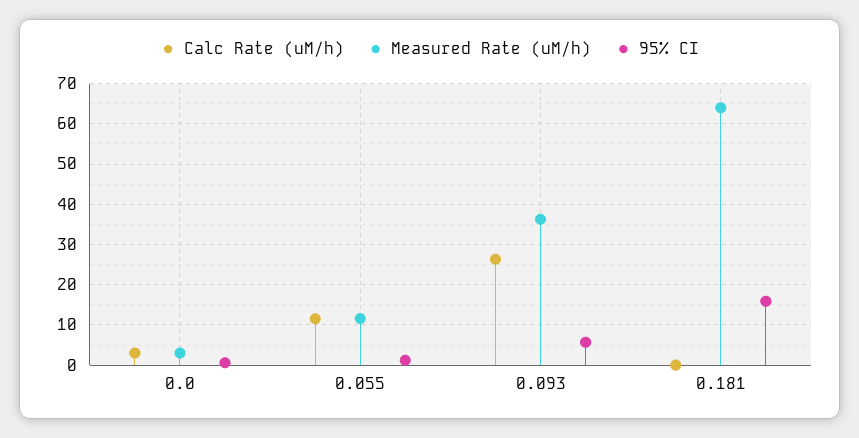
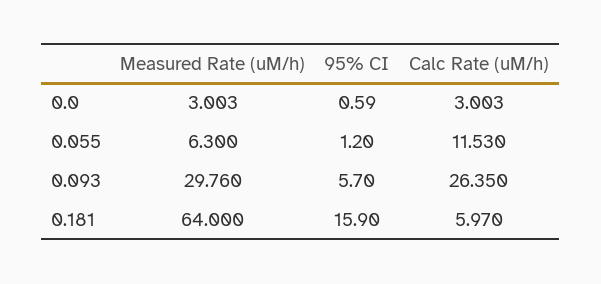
  {
    "Calc Rate (uM/h)": {
      "0.0": 3.003,
      "0.055": 11.53,
      "0.093": 26.35,
-     "0.181": 0
+     "0.181": 5.97
    },
    "Measured Rate (uM/h)": {
      "0.0": 3.003,
-     "0.055": 12,
+     "0.055": 6.3,
-     "0.093": 36,
+     "0.093": 29.76,
      "0.181": 64
    },
    "95% CI": {
      "0.0": 0.59,
      "0.055": 1.2,
      "0.093": 5.7,
      "0.181": 15.9
    }
  }

